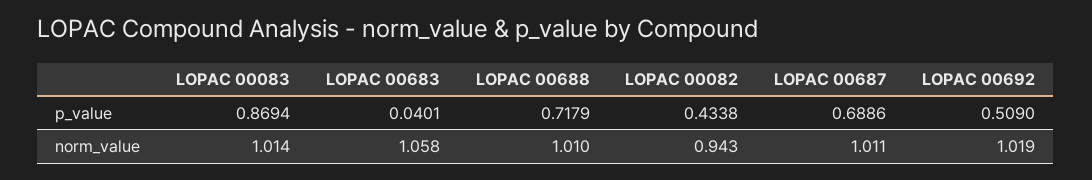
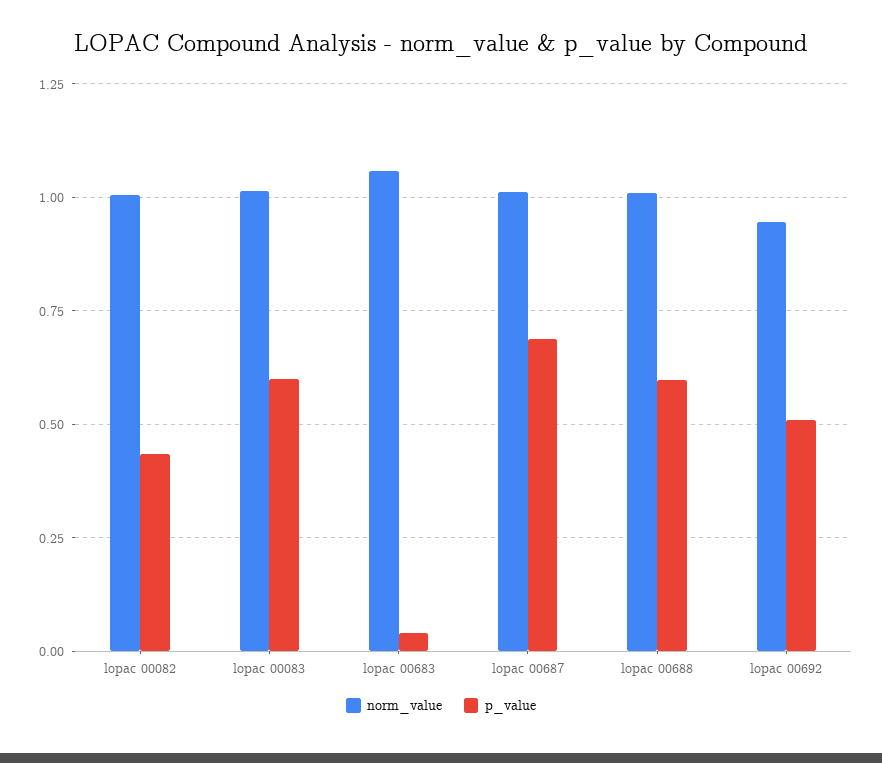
  {
    "p_value": {
-     "LOPAC 00083": 0.8694,
+     "LOPAC 00083": 0.6,
      "LOPAC 00683": 0.0401,
-     "LOPAC 00688": 0.7179,
+     "LOPAC 00688": 0.6,
      "LOPAC 00082": 0.4338,
      "LOPAC 00687": 0.6886,
      "LOPAC 00692": 0.509
    },
    "norm_value": {
      "LOPAC 00083": 1.014,
      "LOPAC 00683": 1.058,
      "LOPAC 00688": 1.01,
-     "LOPAC 00082": 0.943,
+     "LOPAC 00082": 1,
      "LOPAC 00687": 1.011,
-     "LOPAC 00692": 1.019
+     "LOPAC 00692": 0.95
    }
  }

